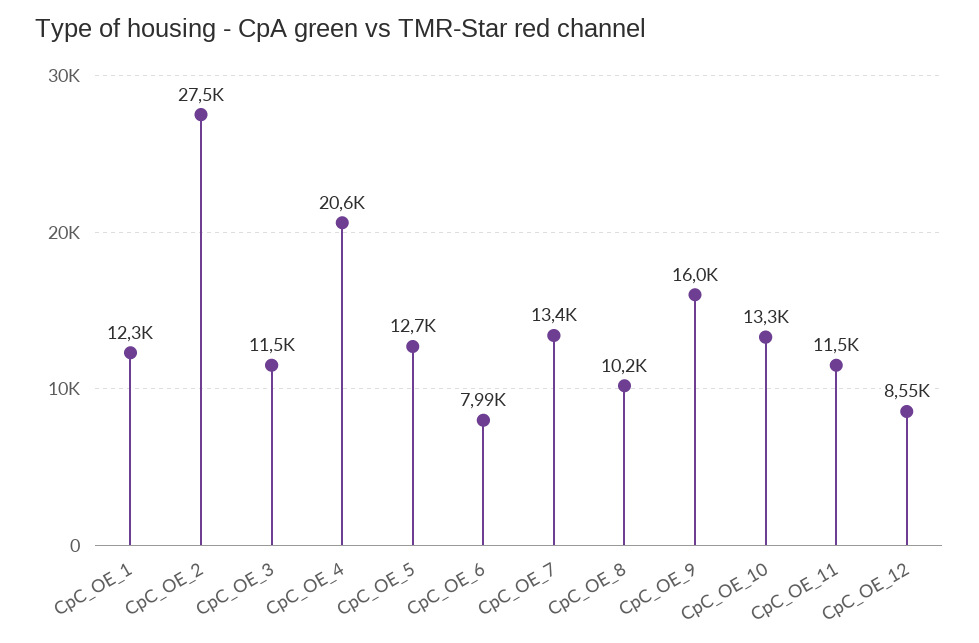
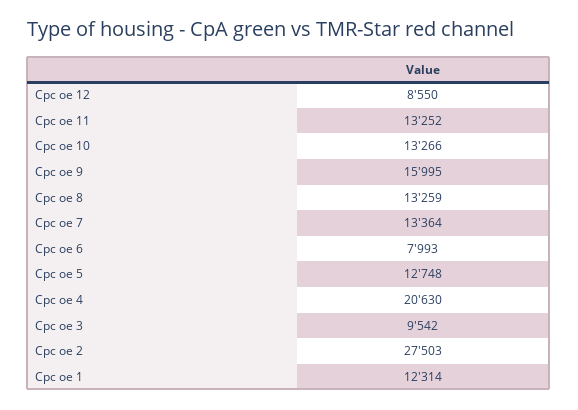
  {
    "CpC_OE_1": 12314,
    "CpC_OE_2": 27503,
-   "CpC_OE_3": 11500,
+   "CpC_OE_3": 9542,
    "CpC_OE_4": 20630,
    "CpC_OE_5": 12748,
    "CpC_OE_6": 7993,
    "CpC_OE_7": 13364,
-   "CpC_OE_8": 10200,
+   "CpC_OE_8": 13259,
    "CpC_OE_9": 15995,
    "CpC_OE_10": 13266,
-   "CpC_OE_11": 11500,
+   "CpC_OE_11": 13252,
    "CpC_OE_12": 8550
  }

